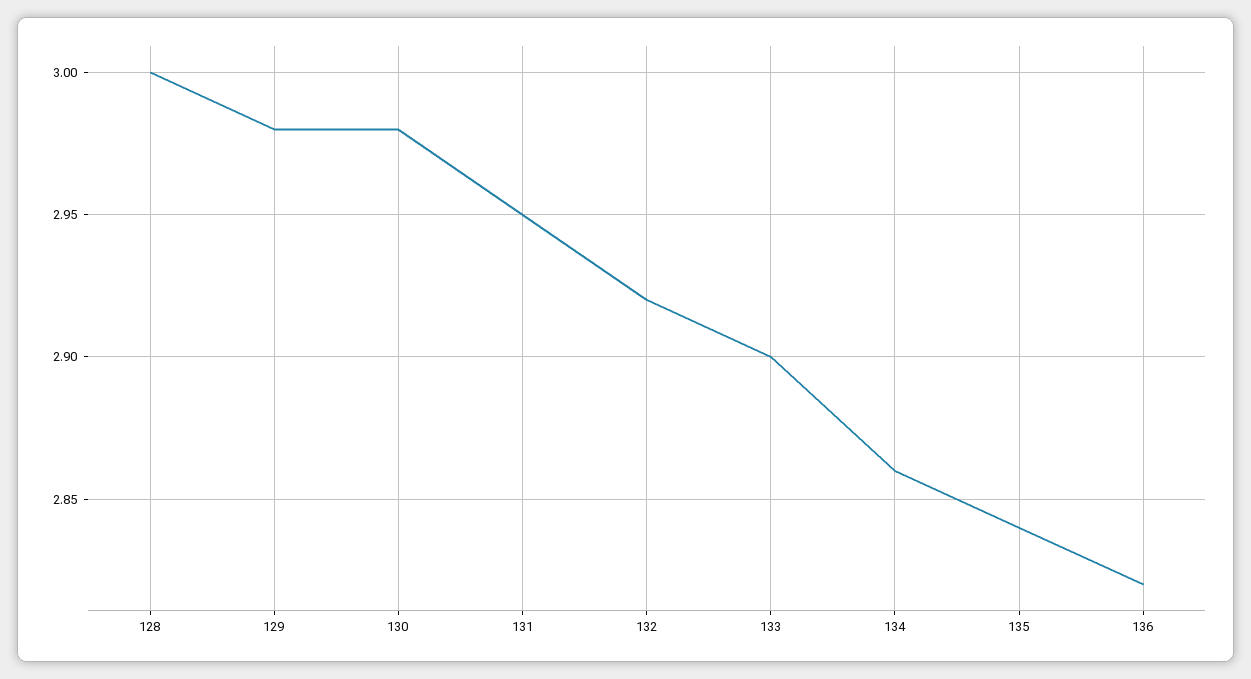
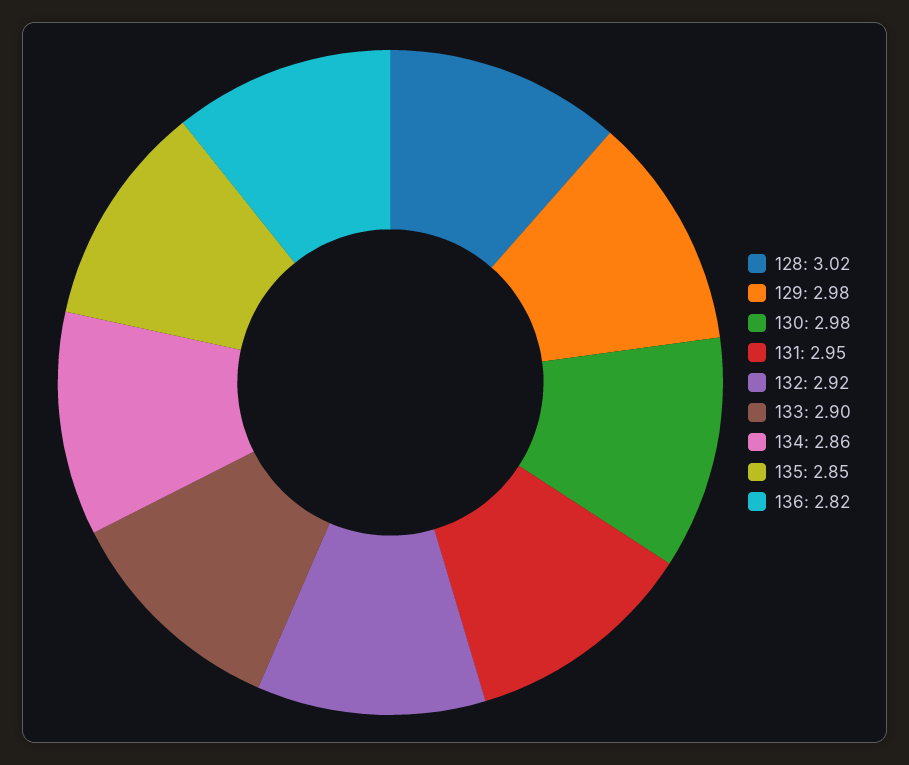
  {
-   "128": 3,
+   "128": 3.02,
    "129": 2.98,
    "130": 2.98,
    "131": 2.95,
    "132": 2.92,
    "133": 2.9,
    "134": 2.86,
-   "135": 2.84,
+   "135": 2.85,
    "136": 2.82
  }

